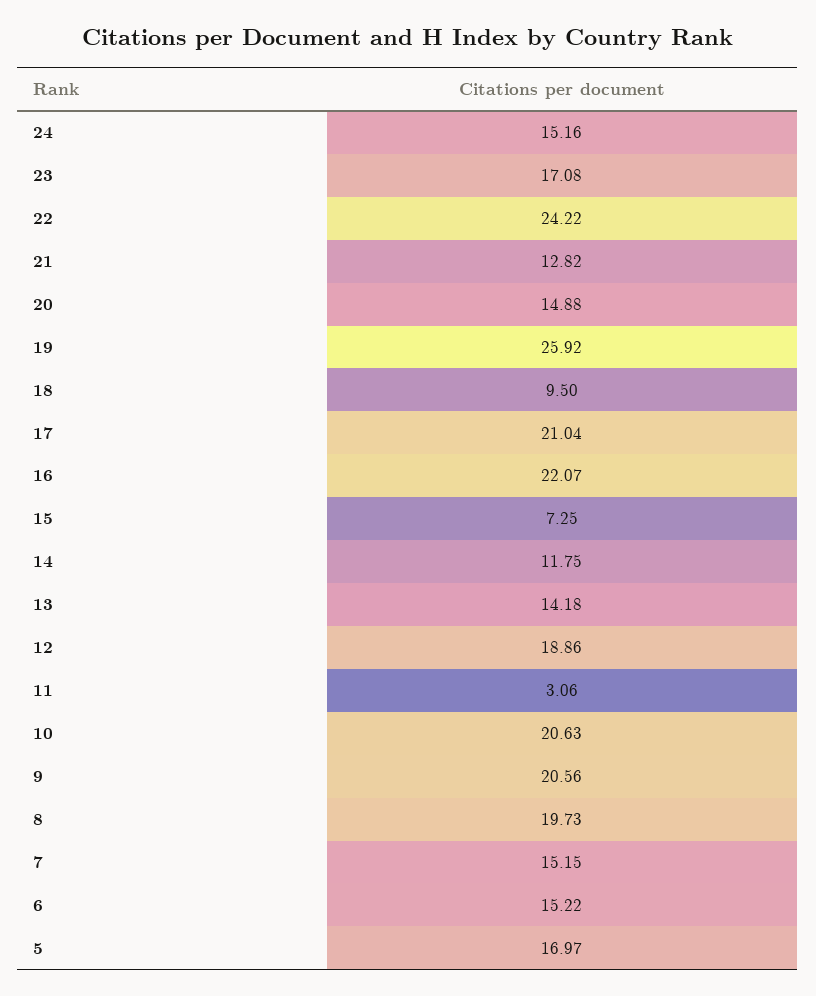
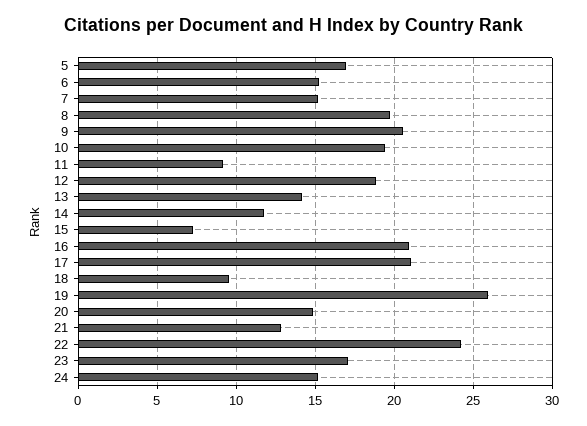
  {
    "24": 15.16,
    "23": 17.08,
    "22": 24.22,
    "21": 12.82,
    "20": 14.88,
    "19": 25.92,
    "18": 9.5,
    "17": 21.04,
-   "16": 22.07,
+   "16": 21,
    "15": 7.25,
    "14": 11.75,
    "13": 14.18,
    "12": 18.86,
-   "11": 3.06,
+   "11": 9,
-   "10": 20.63,
+   "10": 19.5,
    "9": 20.56,
    "8": 19.73,
    "7": 15.15,
    "6": 15.22,
    "5": 16.97
  }

